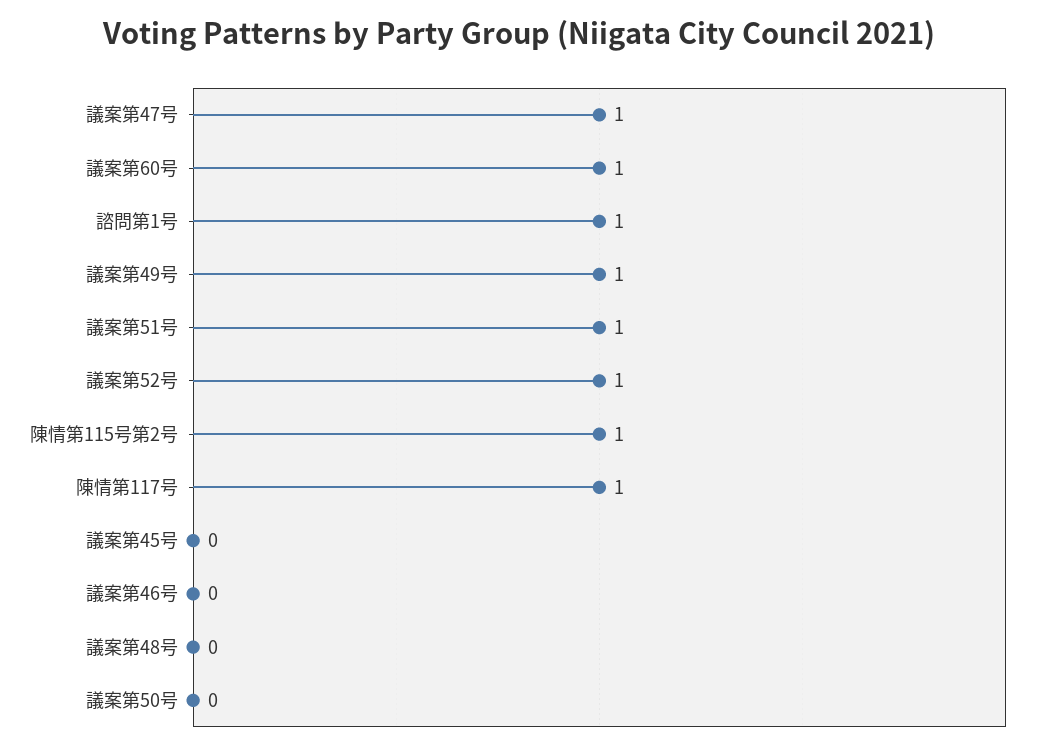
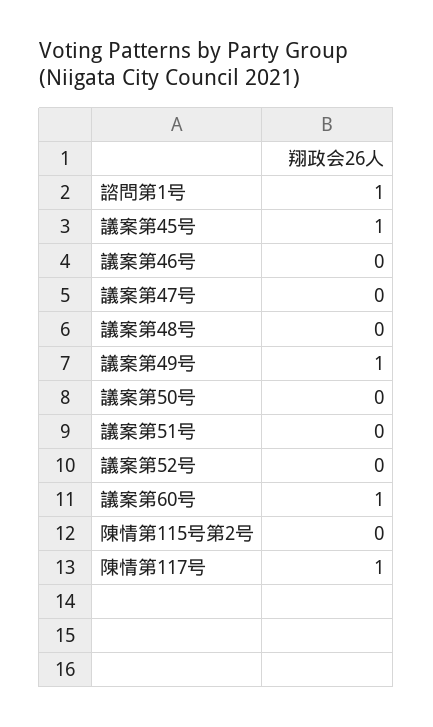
  {
-   "議案第47号": 1,
+   "議案第47号": 0,
    "議案第60号": 1,
    "諮問第1号": 1,
    "議案第49号": 1,
-   "議案第51号": 1,
+   "議案第51号": 0,
-   "議案第52号": 1,
+   "議案第52号": 0,
-   "陳情第115号第2号": 1,
+   "陳情第115号第2号": 0,
    "陳情第117号": 1,
-   "議案第45号": 0,
+   "議案第45号": 1,
    "議案第46号": 0,
    "議案第48号": 0,
    "議案第50号": 0
  }

